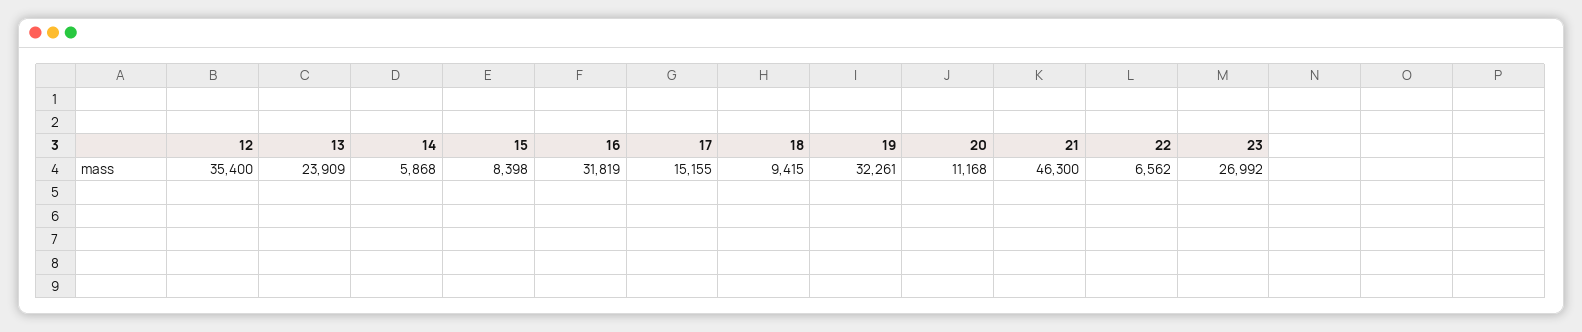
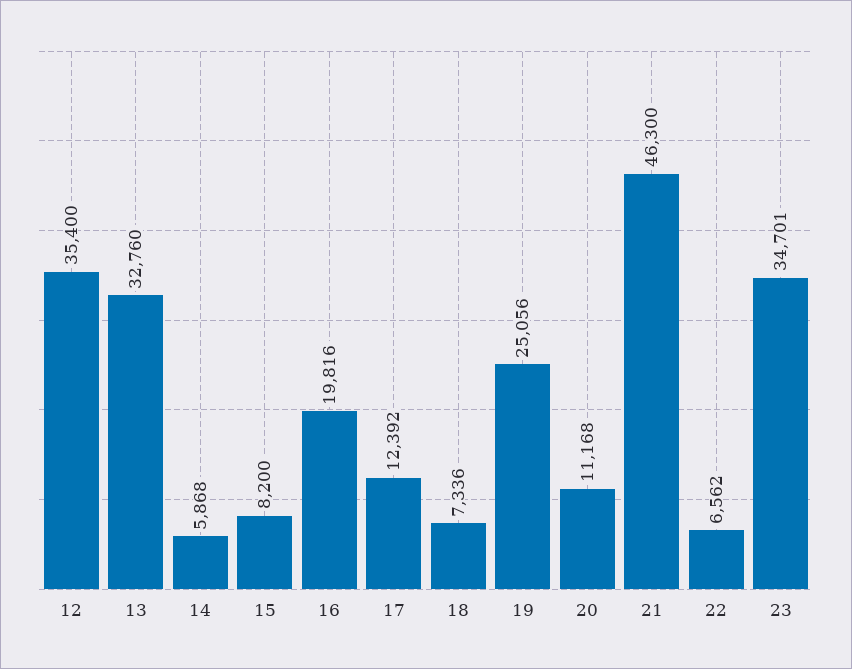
  {
    "12": 35400,
-   "13": 23909,
+   "13": 32760,
    "14": 5868,
-   "15": 8398,
+   "15": 8200,
-   "16": 31819,
+   "16": 19816,
-   "17": 15155,
+   "17": 12392,
-   "18": 9415,
+   "18": 7336,
-   "19": 32261,
+   "19": 25056,
    "20": 11168,
    "21": 46300,
    "22": 6562,
-   "23": 26992
+   "23": 34701
  }

